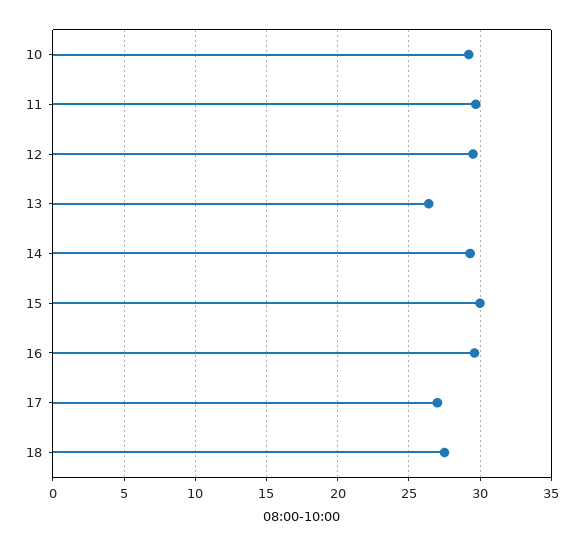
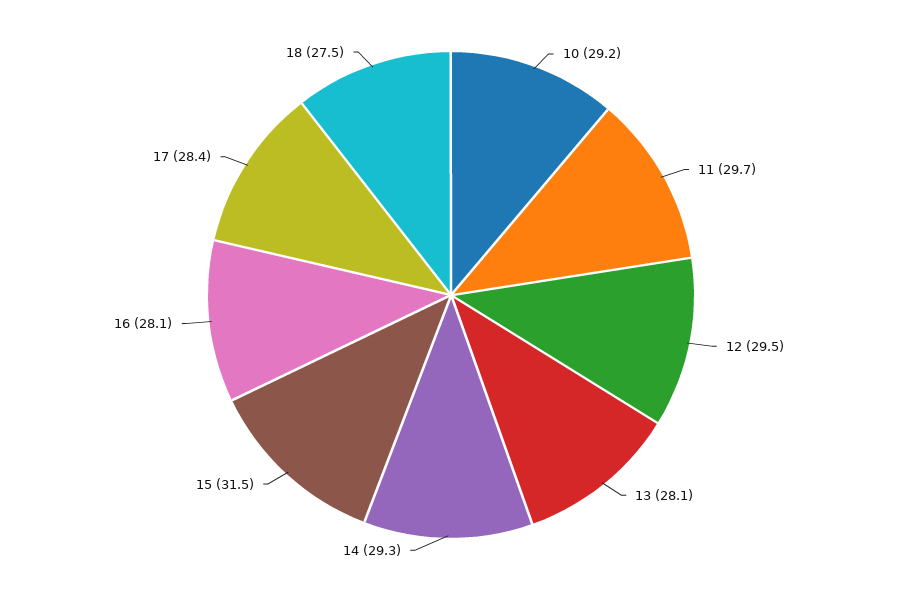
  {
    "10": 29.2,
    "11": 29.7,
    "12": 29.5,
-   "13": 26.5,
+   "13": 28.1,
    "14": 29.3,
-   "15": 30,
+   "15": 31.5,
-   "16": 29.5,
+   "16": 28.1,
-   "17": 27,
+   "17": 28.4,
    "18": 27.5
  }

